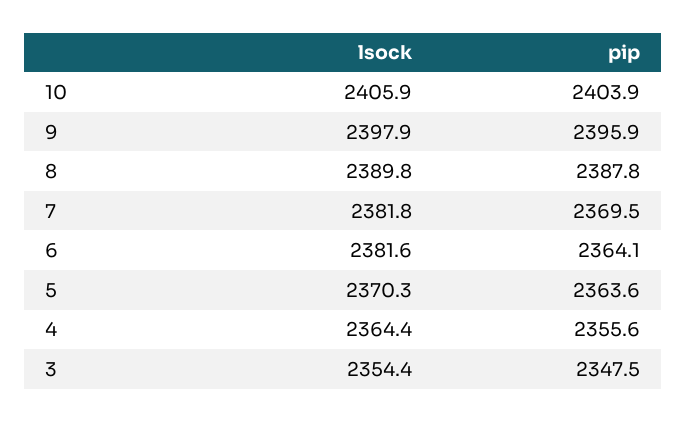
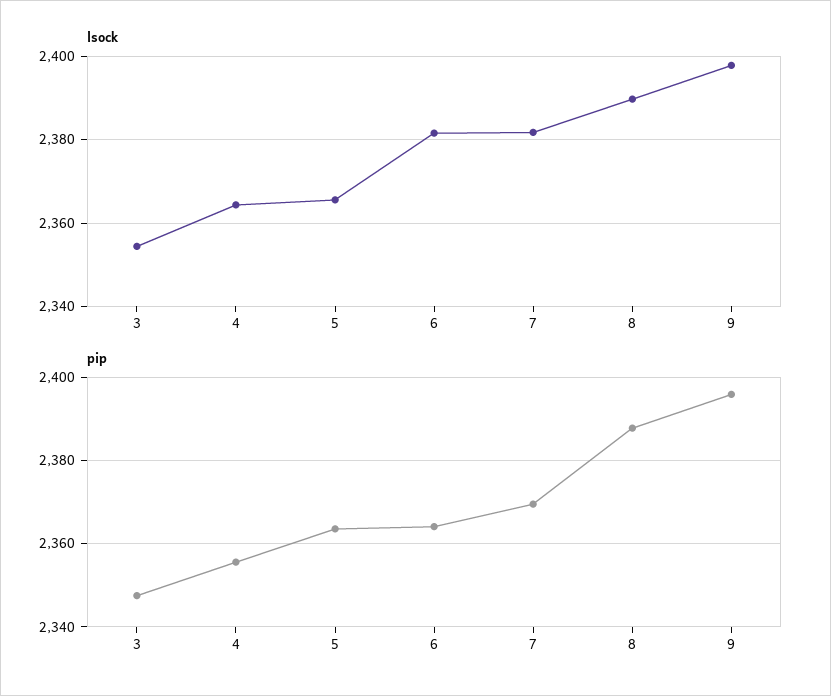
  {
    "lsock": {
-     "10": 2405.9,
      "9": 2397.9,
      "8": 2389.8,
      "7": 2381.8,
      "6": 2381.6,
-     "5": 2370.3,
+     "5": 2366,
      "4": 2364.4,
      "3": 2354.4
    },
    "pip": {
-     "10": 2403.9,
      "9": 2395.9,
      "8": 2387.8,
      "7": 2369.5,
      "6": 2364.1,
      "5": 2363.6,
      "4": 2355.6,
      "3": 2347.5
    }
  }

